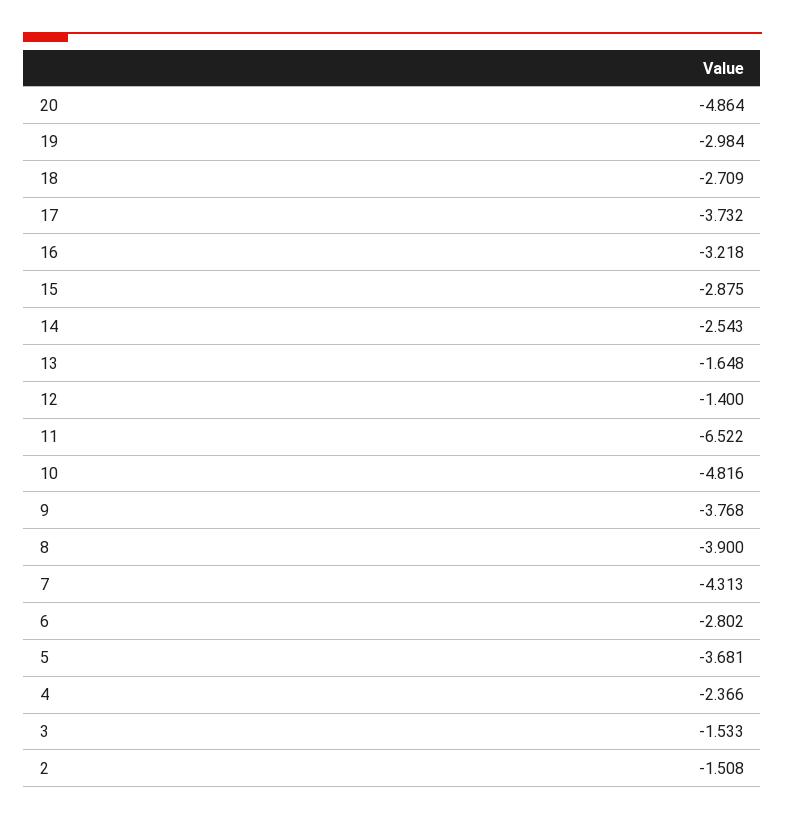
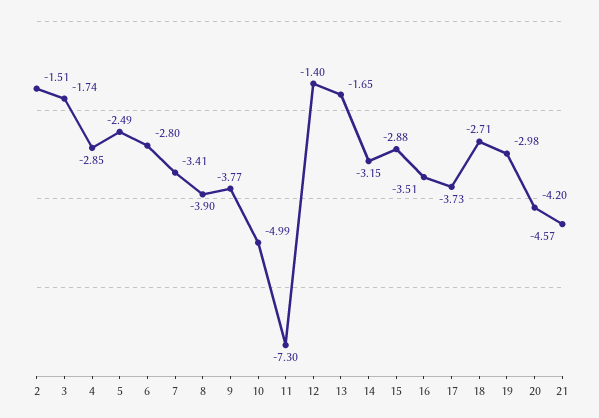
  {
-   "20": -4.864,
+   "20": -4.2,
    "19": -2.984,
    "18": -2.709,
    "17": -3.732,
-   "16": -3.218,
+   "16": -3.51,
    "15": -2.875,
-   "14": -2.543,
+   "14": -3.15,
    "13": -1.648,
    "12": -1.4,
-   "11": -6.522,
+   "11": -7.3,
-   "10": -4.816,
+   "10": -4.99,
    "9": -3.768,
    "8": -3.9,
-   "7": -4.313,
+   "7": -3.41,
    "6": -2.802,
-   "5": -3.681,
+   "5": -2.49,
-   "4": -2.366,
+   "4": -2.85,
-   "3": -1.533,
+   "3": -1.74,
-   "2": -1.508
+   "2": -1.508,
+   "21": -4.57
  }

